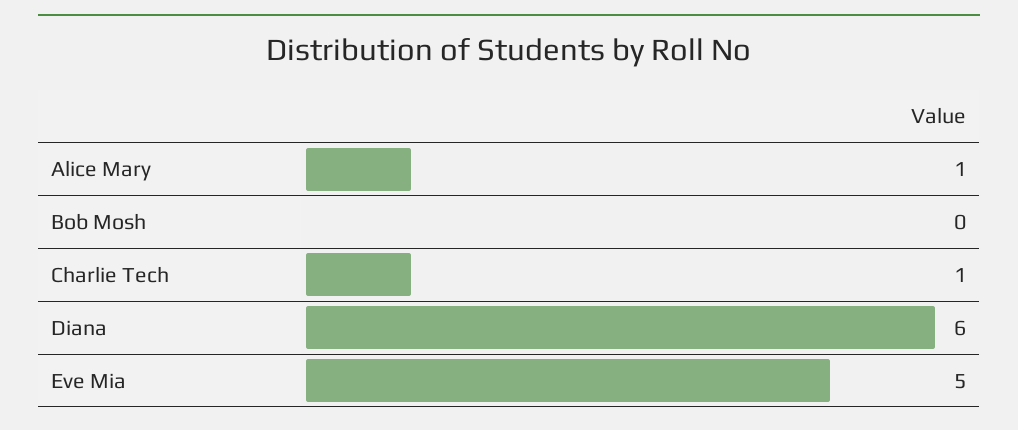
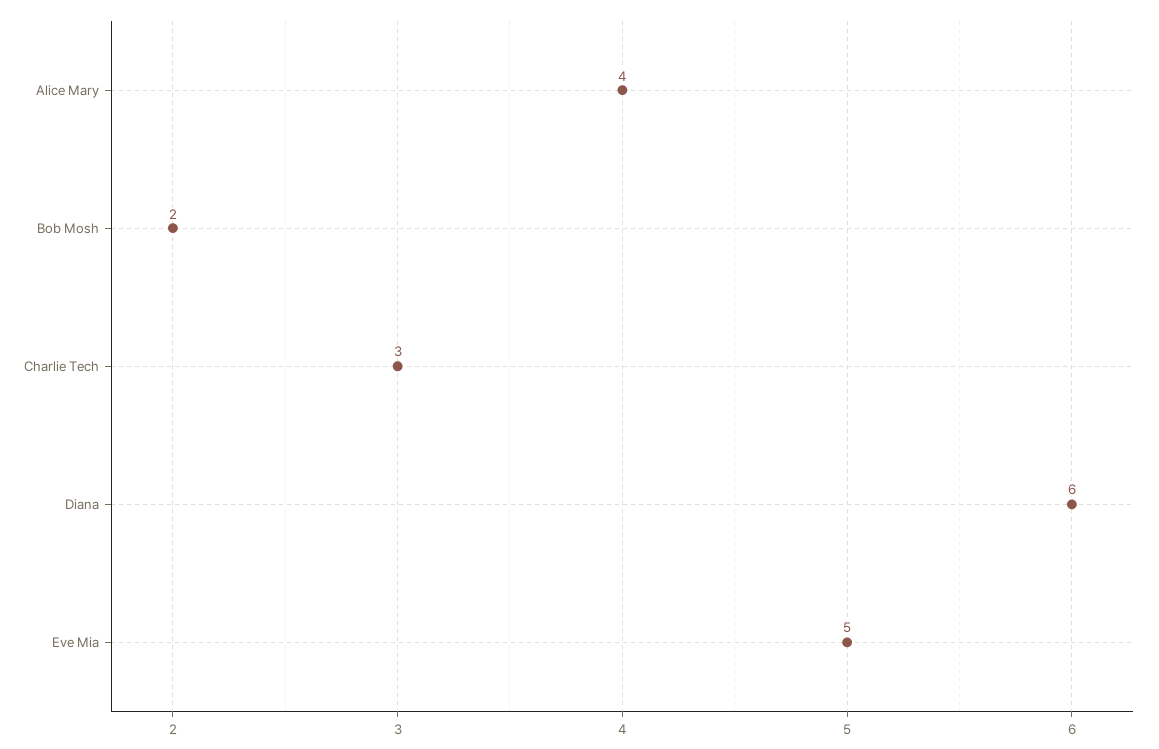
  {
-   "Alice Mary": 1,
+   "Alice Mary": 4,
-   "Bob Mosh": 0,
+   "Bob Mosh": 2,
-   "Charlie Tech": 1,
+   "Charlie Tech": 3,
    "Diana": 6,
    "Eve Mia": 5
  }

